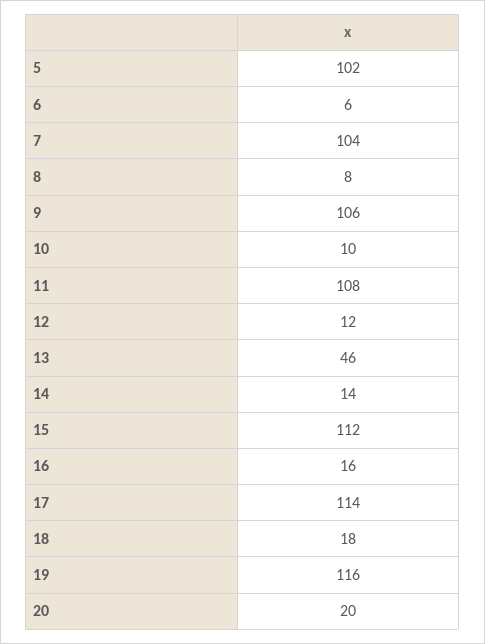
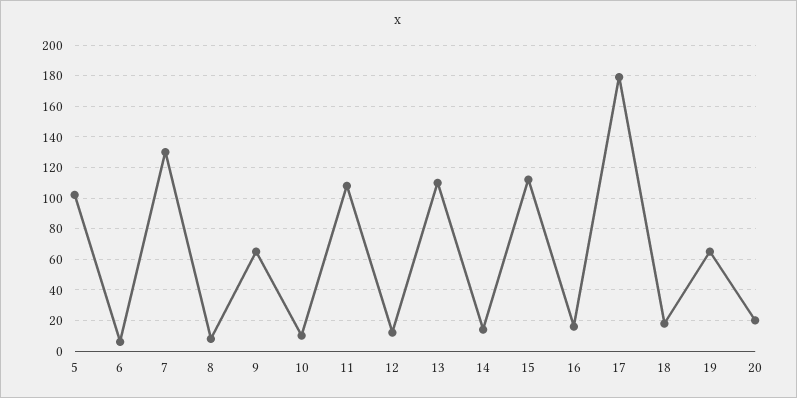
  {
    "5": 102,
    "6": 6,
-   "7": 104,
+   "7": 130,
    "8": 8,
-   "9": 106,
+   "9": 65,
    "10": 10,
    "11": 108,
    "12": 12,
-   "13": 46,
+   "13": 110,
    "14": 14,
    "15": 112,
    "16": 16,
-   "17": 114,
+   "17": 180,
    "18": 18,
-   "19": 116,
+   "19": 65,
    "20": 20
  }

